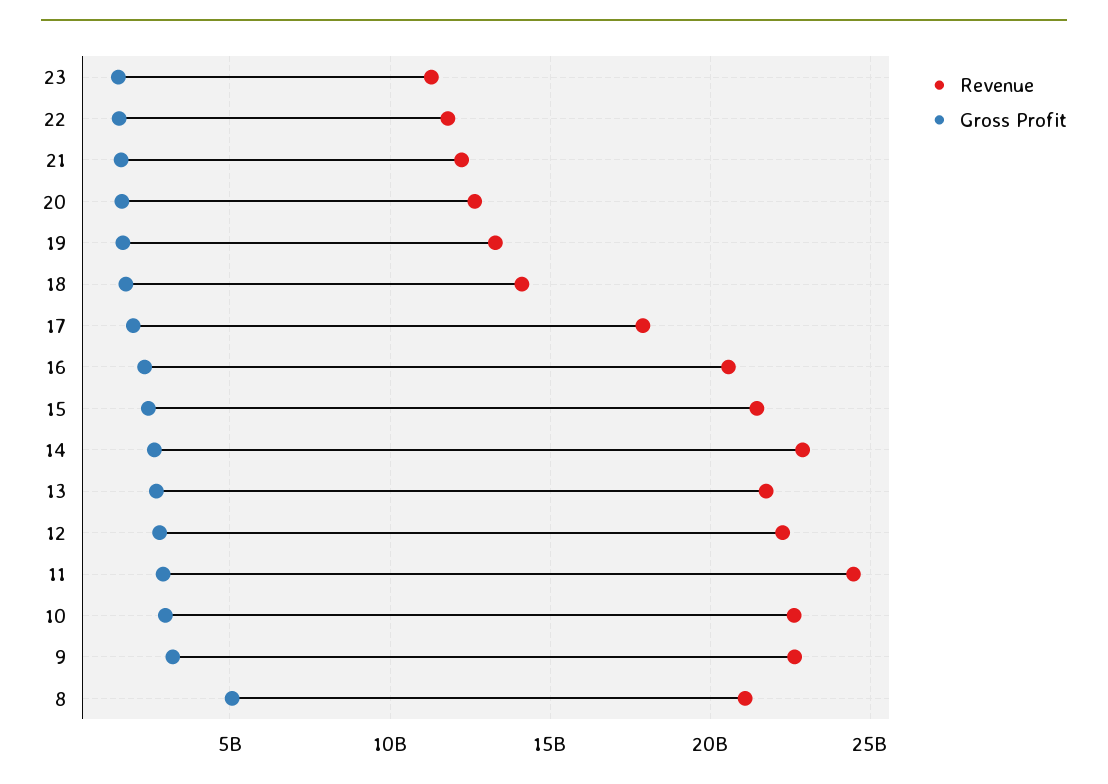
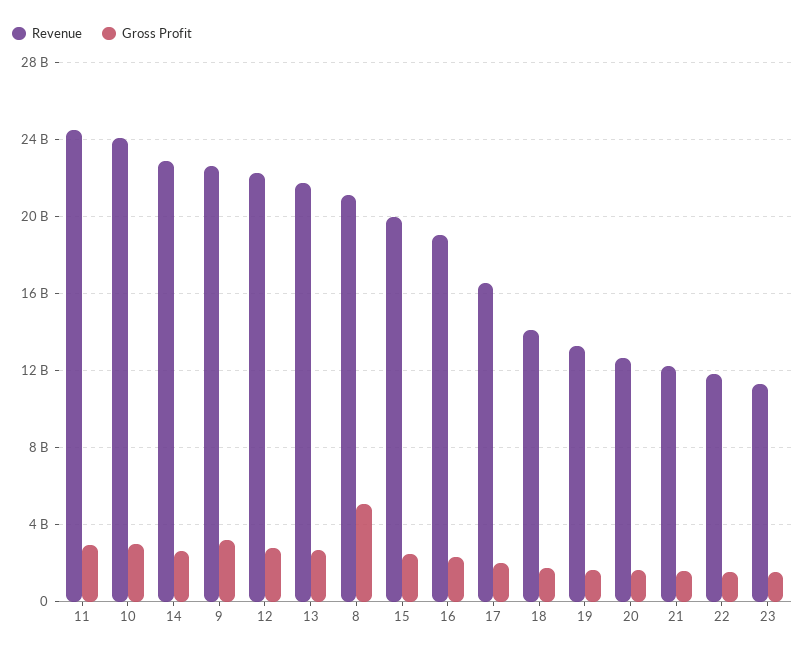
  {
    "Revenue": {
      "23": 11500000000,
      "22": 12000000000,
      "21": 12000000000,
      "20": 12500000000,
      "19": 13500000000,
      "18": 14000000000,
-     "17": 18000000000,
+     "17": 16500000000,
-     "16": 20500000000,
+     "16": 19000000000,
-     "15": 21500000000,
+     "15": 20000000000,
      "14": 23000000000,
      "13": 21500000000,
      "12": 22500000000,
      "11": 24500000000,
-     "10": 22500000000,
+     "10": 24000000000,
      "9": 22500000000,
      "8": 21000000000
    },
    "Gross Profit": {
      "23": 1500000000,
      "22": 1500000000,
      "21": 1500000000,
      "20": 1500000000,
      "19": 1500000000,
      "18": 1500000000,
      "17": 2000000000,
      "16": 2500000000,
      "15": 2500000000,
      "14": 2500000000,
      "13": 2500000000,
      "12": 3000000000,
      "11": 3000000000,
      "10": 3000000000,
      "9": 3000000000,
      "8": 5000000000
    }
  }

